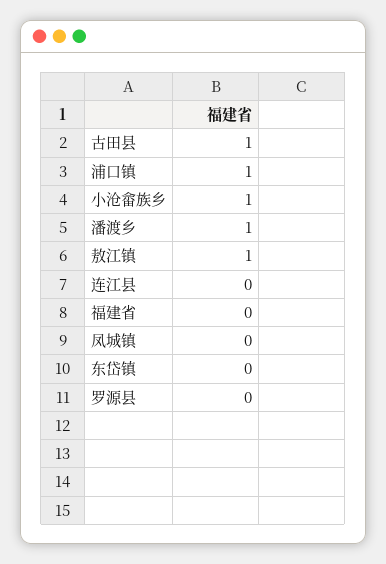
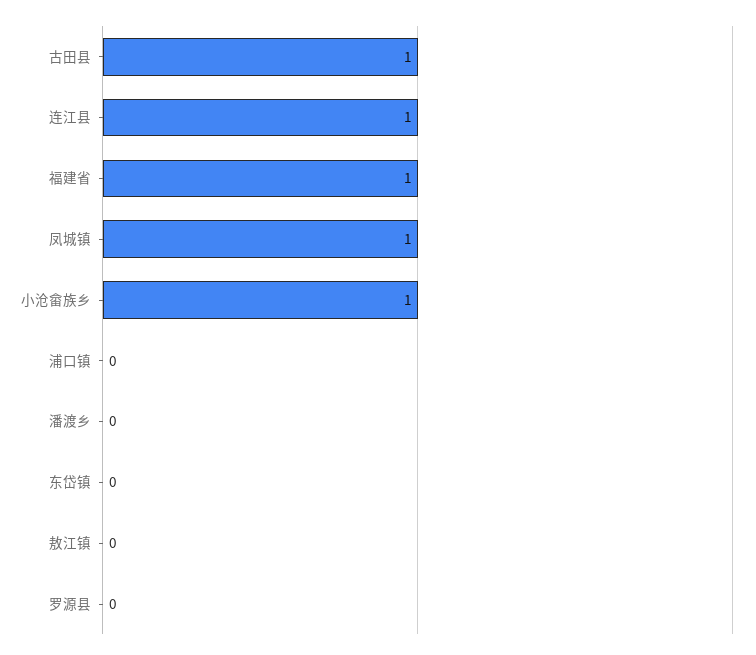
  {
    "古田县": 1,
-   "浦口镇": 1,
+   "浦口镇": 0,
    "小沧畲族乡": 1,
-   "潘渡乡": 1,
+   "潘渡乡": 0,
-   "敖江镇": 1,
+   "敖江镇": 0,
-   "连江县": 0,
+   "连江县": 1,
-   "福建省": 0,
+   "福建省": 1,
-   "凤城镇": 0,
+   "凤城镇": 1,
    "东岱镇": 0,
    "罗源县": 0
  }

